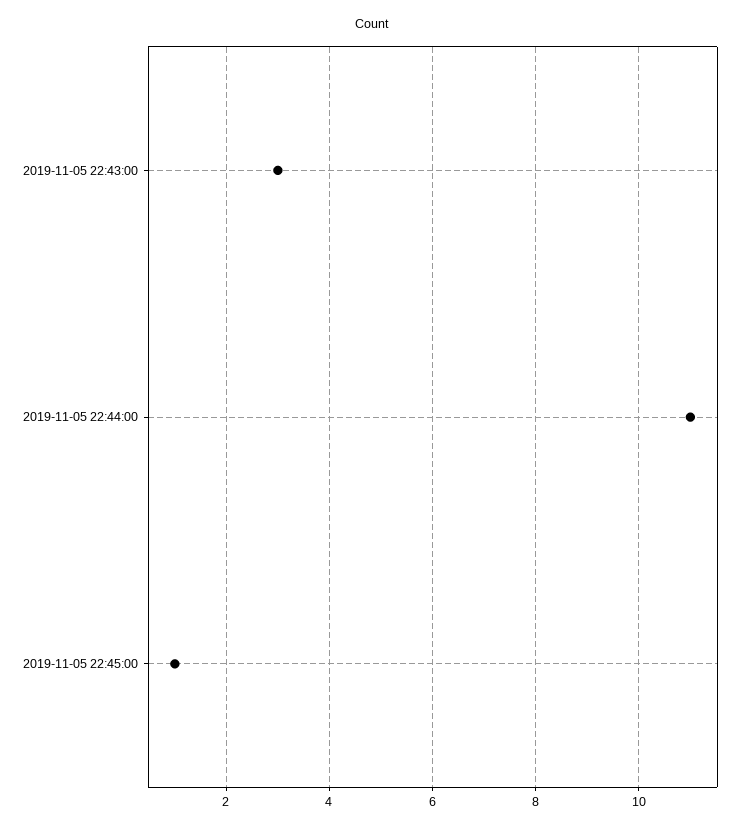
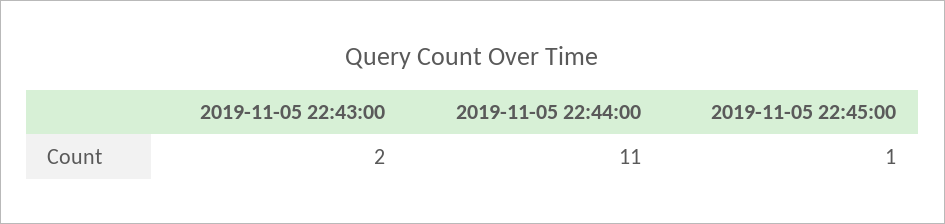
  {
-   "2019-11-05 22:43:00": 3,
+   "2019-11-05 22:43:00": 2,
    "2019-11-05 22:44:00": 11,
    "2019-11-05 22:45:00": 1
  }

